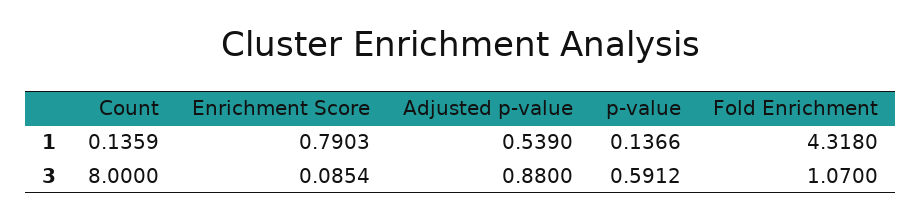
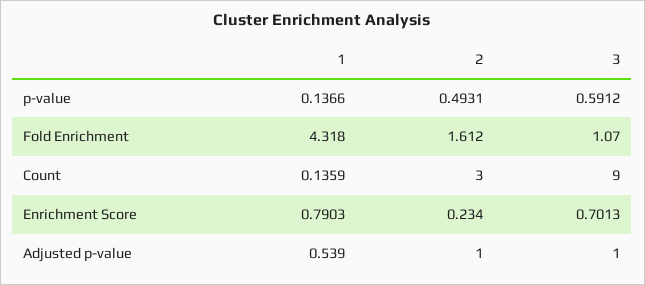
  {
    "Count": {
      "1": 0.1359,
-     "3": 8
+     "3": 9,
+     "2": 3
    },
    "Enrichment Score": {
      "1": 0.7903,
-     "3": 0.0854
+     "3": 0.7013,
+     "2": 0.234
    },
    "Adjusted p-value": {
      "1": 0.539,
-     "3": 0.88
+     "3": 1,
+     "2": 1
    },
    "p-value": {
      "1": 0.1366,
-     "3": 0.5912
+     "3": 0.5912,
+     "2": 0.4931
    },
    "Fold Enrichment": {
      "1": 4.318,
-     "3": 1.07
+     "3": 1.07,
+     "2": 1.612
    }
  }

